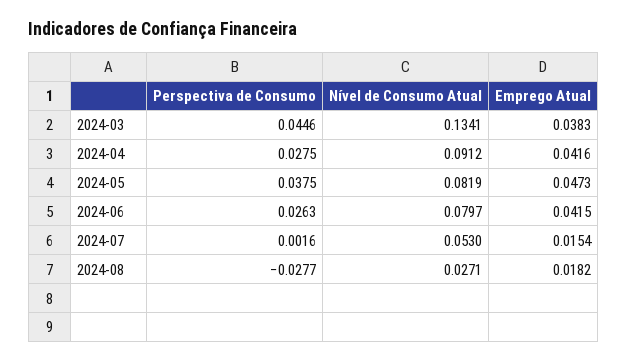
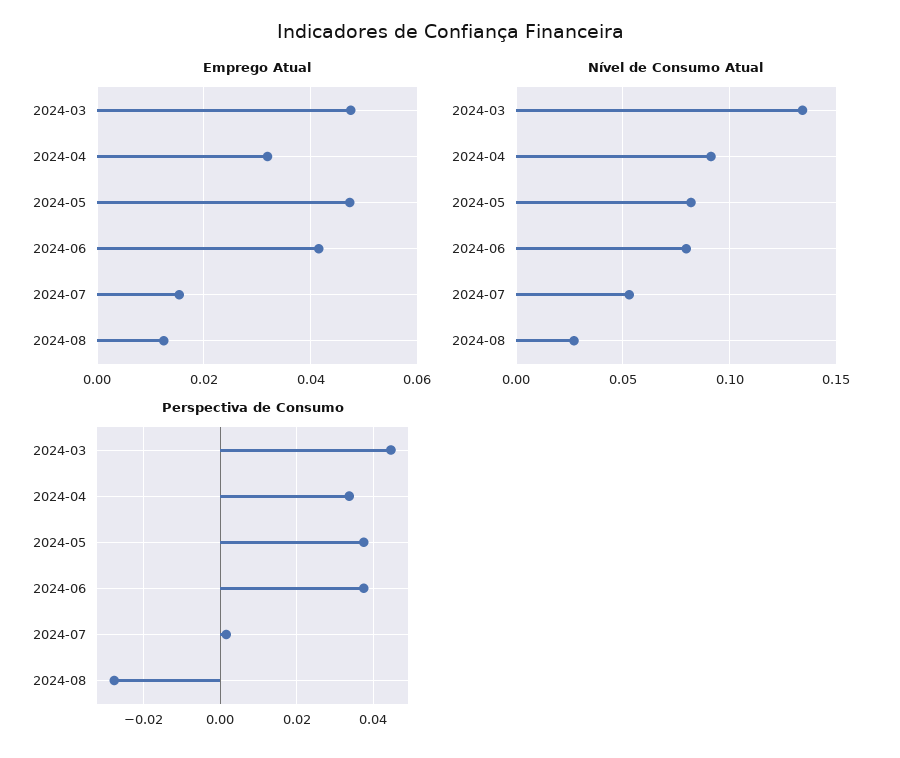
  {
    "Perspectiva de Consumo": {
      "2024-03": 0.0446,
-     "2024-04": 0.0275,
+     "2024-04": 0.034,
      "2024-05": 0.0375,
-     "2024-06": 0.0263,
+     "2024-06": 0.038,
      "2024-07": 0.0016,
      "2024-08": -0.0277
    },
    "Nível de Consumo Atual": {
      "2024-03": 0.1341,
      "2024-04": 0.0912,
      "2024-05": 0.0819,
      "2024-06": 0.0797,
      "2024-07": 0.053,
      "2024-08": 0.0271
    },
    "Emprego Atual": {
-     "2024-03": 0.0383,
+     "2024-03": 0.048,
-     "2024-04": 0.0416,
+     "2024-04": 0.032,
      "2024-05": 0.0473,
      "2024-06": 0.0415,
      "2024-07": 0.0154,
-     "2024-08": 0.0182
+     "2024-08": 0.012
    }
  }

